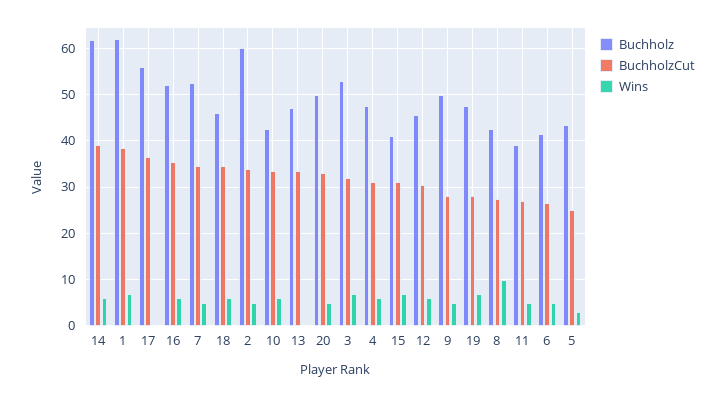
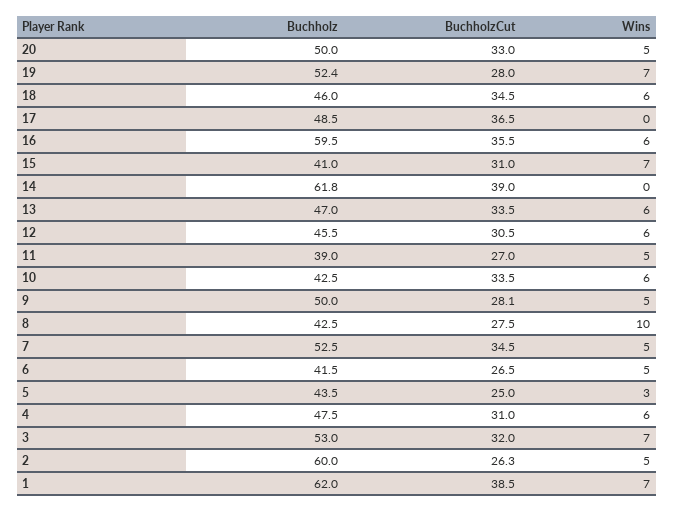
  {
    "Buchholz": {
      "14": 61.8,
      "1": 62,
-     "17": 56,
+     "17": 48.5,
-     "16": 52,
+     "16": 59.5,
      "7": 52.5,
      "18": 46,
      "2": 60,
      "10": 42.5,
      "13": 47,
      "20": 50,
      "3": 53,
      "4": 47.5,
      "15": 41,
      "12": 45.5,
      "9": 50,
-     "19": 48,
+     "19": 52.4,
      "8": 42.5,
      "11": 39,
      "6": 41.5,
      "5": 43.5
    },
    "BuchholzCut": {
      "14": 39,
      "1": 38.5,
      "17": 36.5,
      "16": 35.5,
      "7": 34.5,
      "18": 34.5,
-     "2": 34,
+     "2": 26.3,
      "10": 33.5,
      "13": 33.5,
      "20": 33,
      "3": 32,
      "4": 31,
      "15": 31,
      "12": 30.5,
      "9": 28.1,
      "19": 28,
      "8": 27.5,
      "11": 27,
      "6": 26.5,
      "5": 25
    },
    "Wins": {
-     "14": 6,
+     "14": 0,
      "1": 7,
      "17": 0,
      "16": 6,
      "7": 5,
      "18": 6,
      "2": 5,
      "10": 6,
-     "13": 0,
+     "13": 6,
      "20": 5,
      "3": 7,
      "4": 6,
      "15": 7,
      "12": 6,
      "9": 5,
      "19": 7,
      "8": 10,
      "11": 5,
      "6": 5,
      "5": 3
    }
  }

